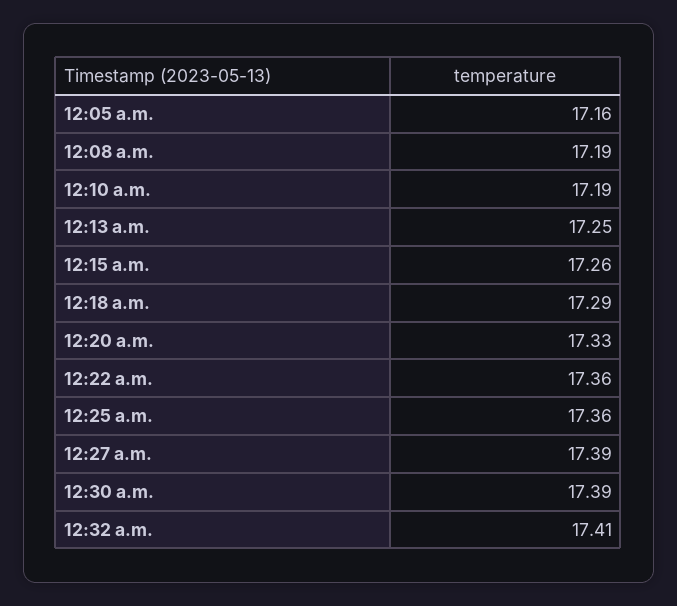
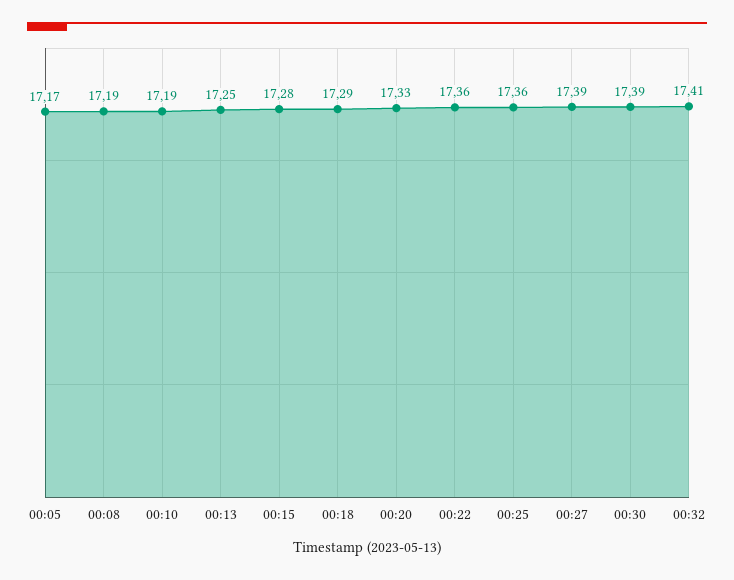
  {
-   "12:05 a.m.": 17.16,
+   "12:05 a.m.": 17.17,
    "12:08 a.m.": 17.19,
    "12:10 a.m.": 17.19,
    "12:13 a.m.": 17.25,
-   "12:15 a.m.": 17.26,
+   "12:15 a.m.": 17.28,
    "12:18 a.m.": 17.29,
    "12:20 a.m.": 17.33,
    "12:22 a.m.": 17.36,
    "12:25 a.m.": 17.36,
    "12:27 a.m.": 17.39,
    "12:30 a.m.": 17.39,
    "12:32 a.m.": 17.41
  }

